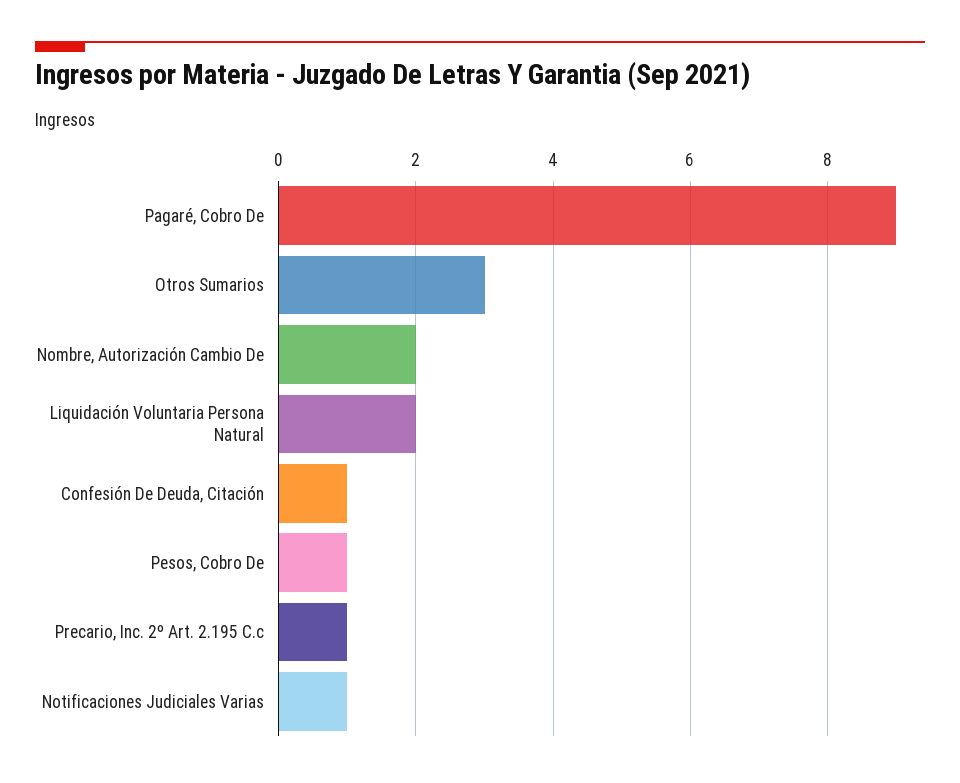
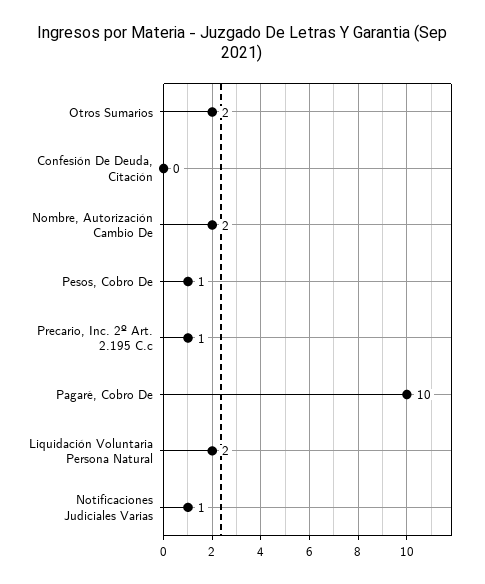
  {
-   "Pagaré, Cobro De": 9,
+   "Pagaré, Cobro De": 10,
-   "Otros Sumarios": 3,
+   "Otros Sumarios": 2,
    "Nombre, Autorización Cambio De": 2,
    "Liquidación Voluntaria Persona Natural": 2,
-   "Confesión De Deuda, Citación": 1,
+   "Confesión De Deuda, Citación": 0,
    "Pesos, Cobro De": 1,
    "Precario, Inc. 2º Art. 2.195 C.c": 1,
    "Notificaciones Judiciales Varias": 1
  }

